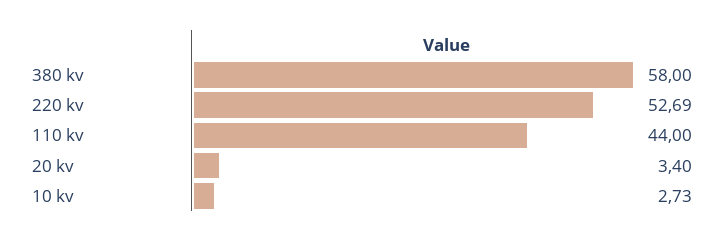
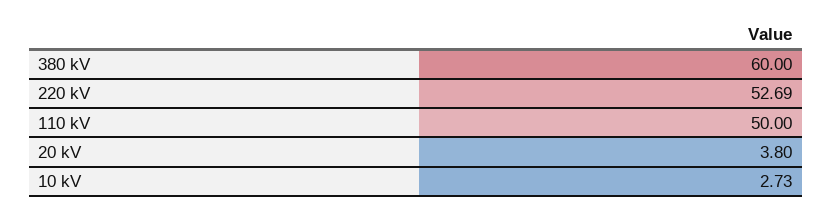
  {
-   "380 kv": 58,
+   "380 kv": 60,
    "220 kv": 52.69,
-   "110 kv": 44,
+   "110 kv": 50,
-   "20 kv": 3.4,
+   "20 kv": 3.8,
    "10 kv": 2.73
  }

